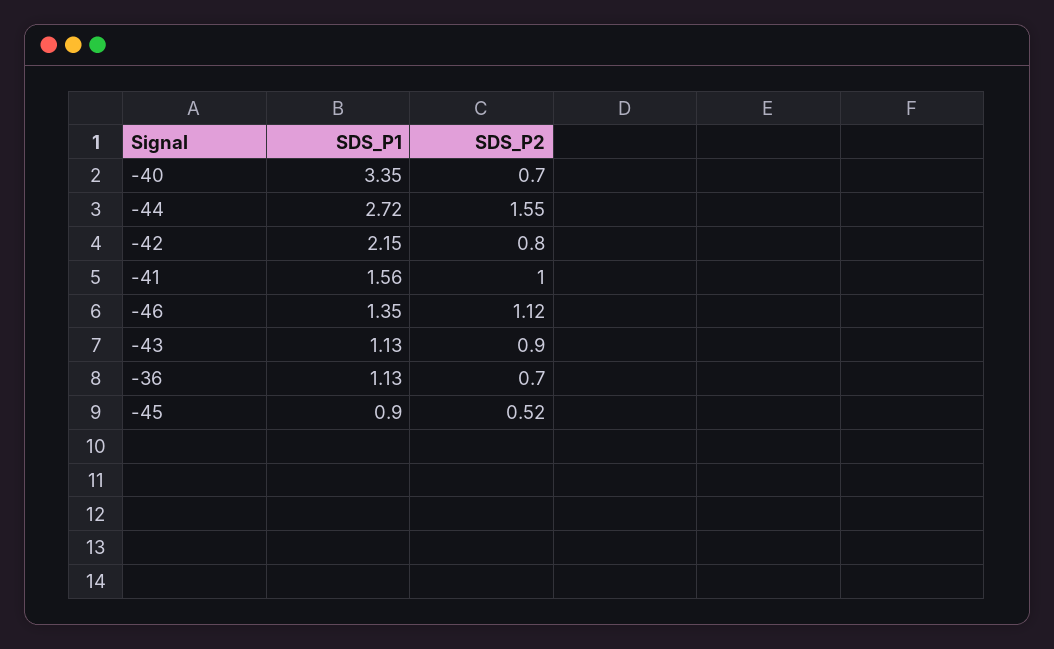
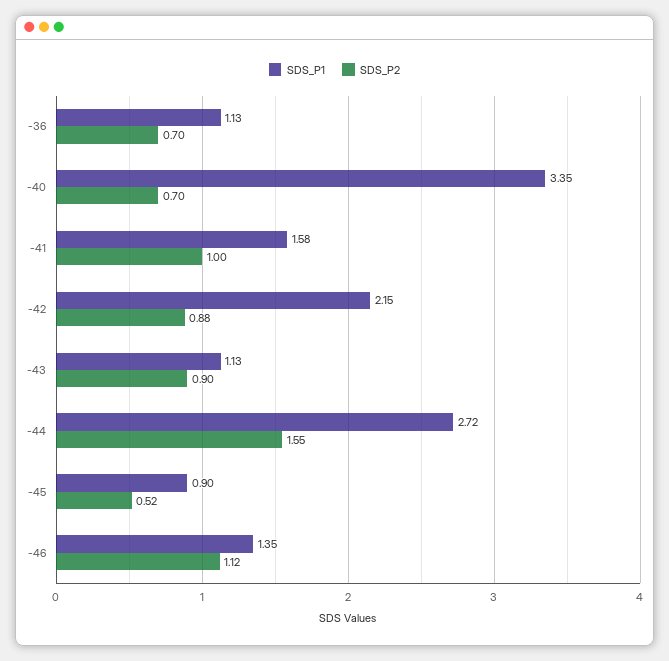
  {
    "SDS_P1": {
      "-40": 3.35,
      "-44": 2.72,
      "-42": 2.15,
-     "-41": 1.56,
+     "-41": 1.58,
      "-46": 1.35,
      "-43": 1.13,
      "-36": 1.13,
      "-45": 0.9
    },
    "SDS_P2": {
      "-40": 0.7,
      "-44": 1.55,
-     "-42": 0.8,
+     "-42": 0.88,
      "-41": 1,
      "-46": 1.12,
      "-43": 0.9,
      "-36": 0.7,
      "-45": 0.52
    }
  }

